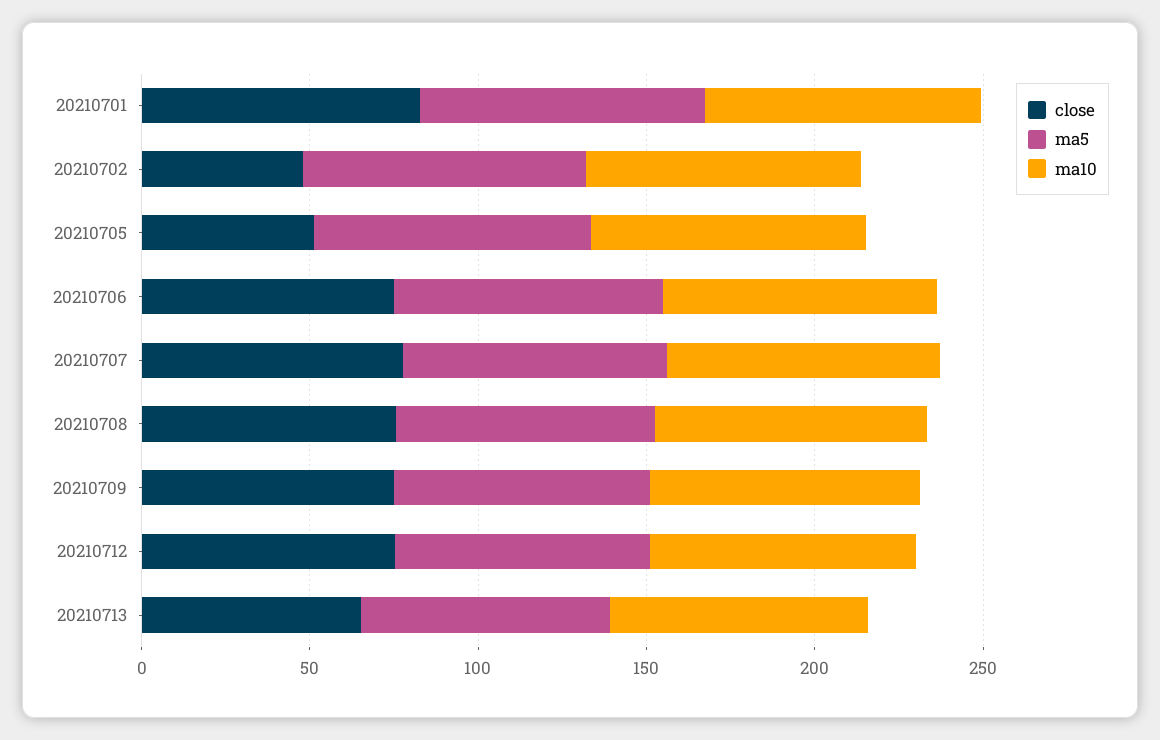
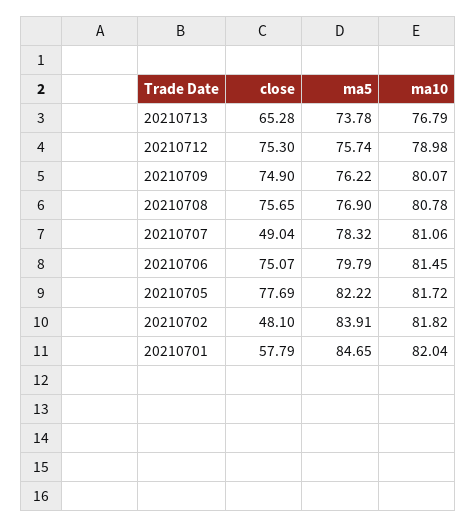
  {
    "close": {
-     "20210701": 80,
+     "20210701": 57.79,
      "20210702": 48.1,
-     "20210705": 50,
+     "20210705": 77.69,
      "20210706": 75.07,
-     "20210707": 80,
+     "20210707": 49.04,
      "20210708": 75.65,
      "20210709": 74.9,
      "20210712": 75.3,
      "20210713": 65.28
    },
    "ma5": {
      "20210701": 84.65,
      "20210702": 83.91,
      "20210705": 82.22,
      "20210706": 79.79,
      "20210707": 78.32,
      "20210708": 76.9,
      "20210709": 76.22,
      "20210712": 75.74,
      "20210713": 73.78
    },
    "ma10": {
      "20210701": 82.04,
      "20210702": 81.82,
      "20210705": 81.72,
      "20210706": 81.45,
      "20210707": 81.06,
      "20210708": 80.78,
      "20210709": 80.07,
      "20210712": 78.98,
      "20210713": 76.79
    }
  }

